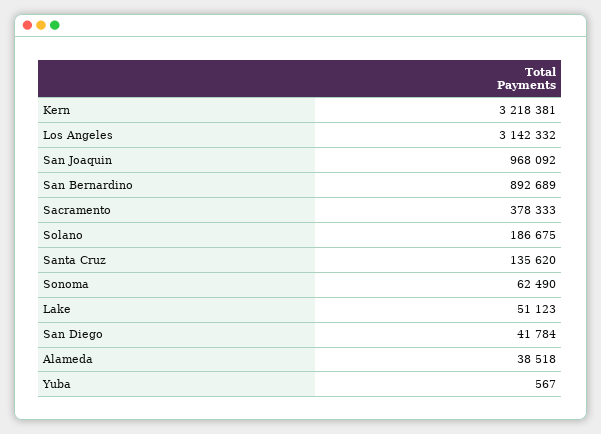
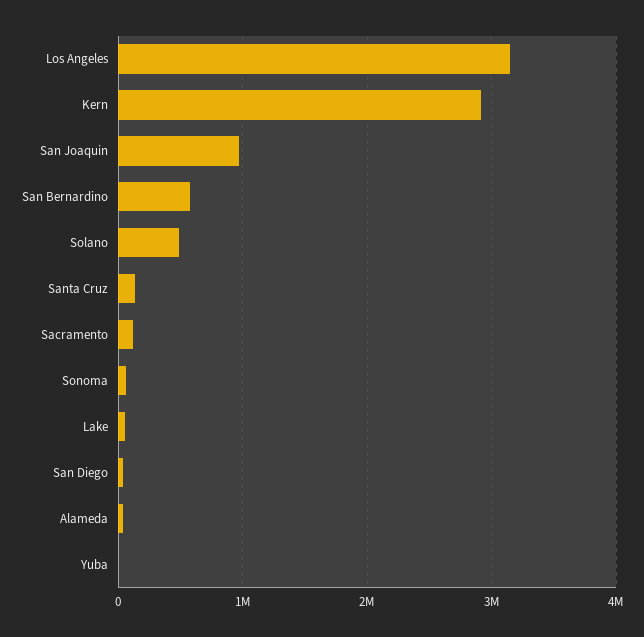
  {
-   "Kern": 3218381,
+   "Kern": 2900000,
    "Los Angeles": 3142332,
    "San Joaquin": 968092,
-   "San Bernardino": 892689,
+   "San Bernardino": 600000,
-   "Sacramento": 378333,
+   "Sacramento": 100000,
-   "Solano": 186675,
+   "Solano": 500000,
    "Santa Cruz": 135620,
    "Sonoma": 62490,
    "Lake": 51123,
    "San Diego": 41784,
    "Alameda": 38518,
    "Yuba": 567
  }

